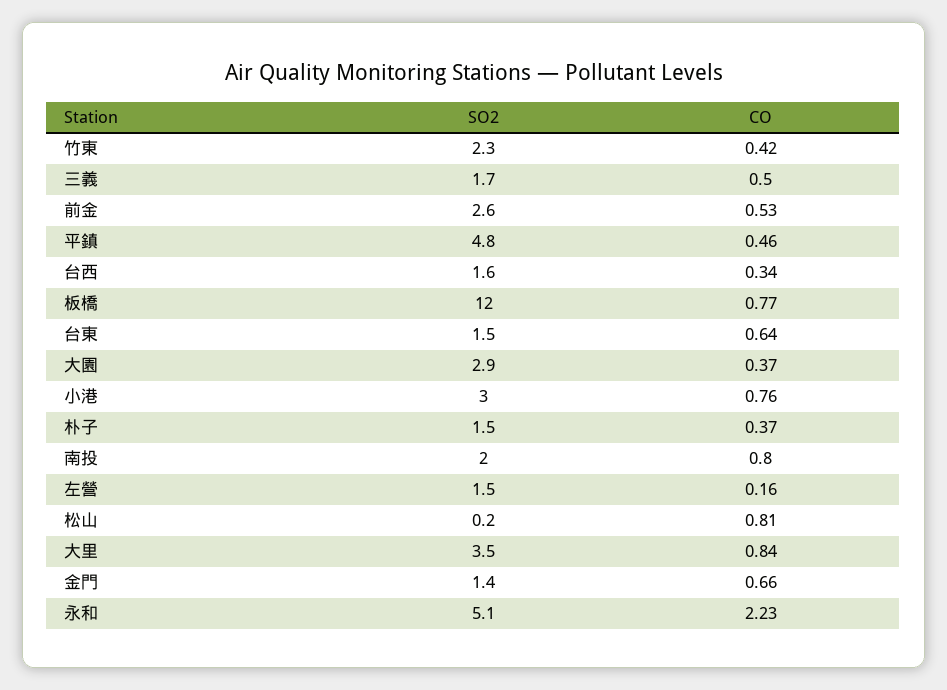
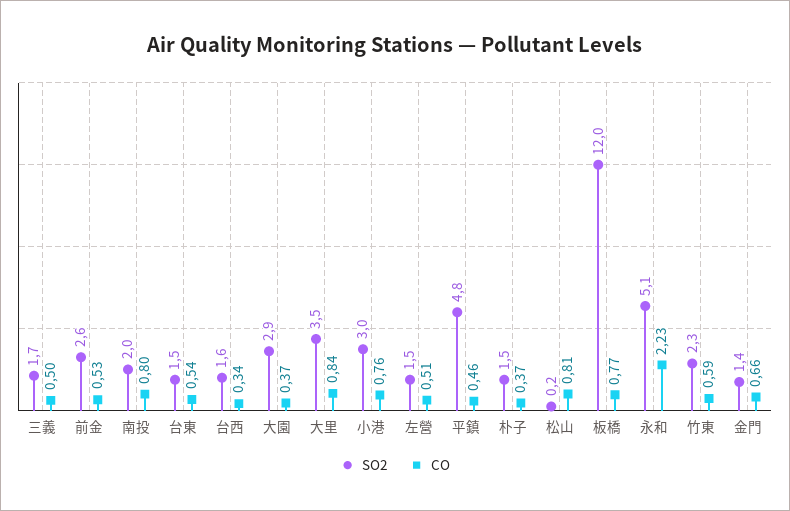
  {
    "SO2": {
      "竹東": 2.3,
      "三義": 1.7,
      "前金": 2.6,
      "平鎮": 4.8,
      "台西": 1.6,
      "板橋": 12,
      "台東": 1.5,
      "大園": 2.9,
      "小港": 3,
      "朴子": 1.5,
      "南投": 2,
      "左營": 1.5,
      "松山": 0.2,
      "大里": 3.5,
      "金門": 1.4,
      "永和": 5.1
    },
    "CO": {
-     "竹東": 0.42,
+     "竹東": 0.59,
      "三義": 0.5,
      "前金": 0.53,
      "平鎮": 0.46,
      "台西": 0.34,
      "板橋": 0.77,
-     "台東": 0.64,
+     "台東": 0.54,
      "大園": 0.37,
      "小港": 0.76,
      "朴子": 0.37,
      "南投": 0.8,
-     "左營": 0.16,
+     "左營": 0.51,
      "松山": 0.81,
      "大里": 0.84,
      "金門": 0.66,
      "永和": 2.23
    }
  }

